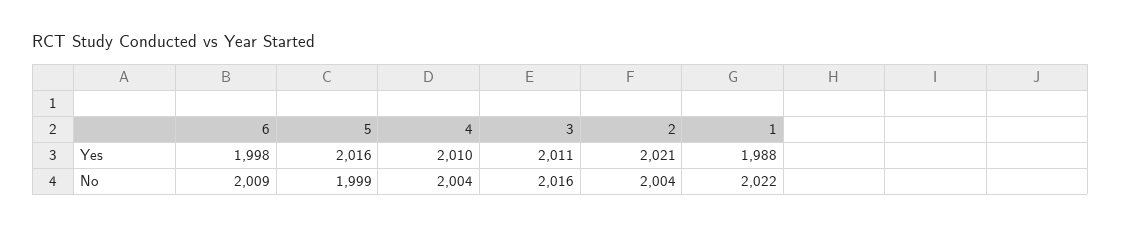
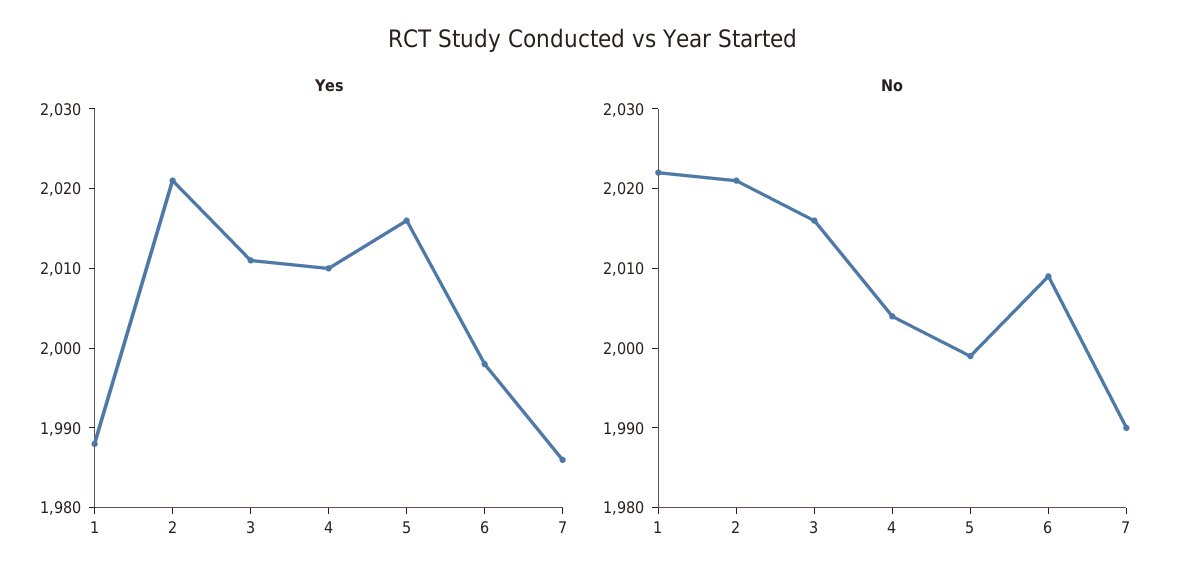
  {
    "Yes": {
      "6": 1998,
      "5": 2016,
      "4": 2010,
      "3": 2011,
      "2": 2021,
-     "1": 1988
+     "1": 1988,
+     "7": 1985
    },
    "No": {
      "6": 2009,
      "5": 1999,
      "4": 2004,
      "3": 2016,
-     "2": 2004,
+     "2": 2020,
-     "1": 2022
+     "1": 2022,
+     "7": 1990
    }
  }

